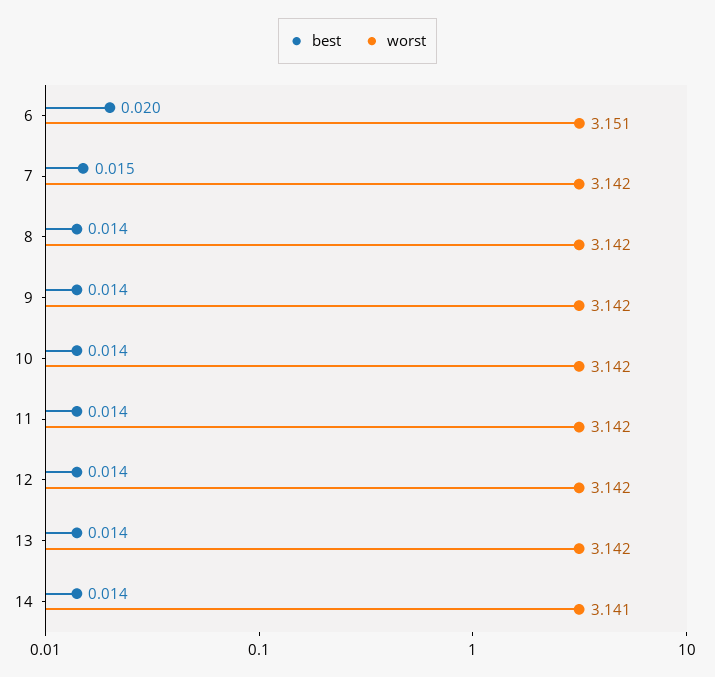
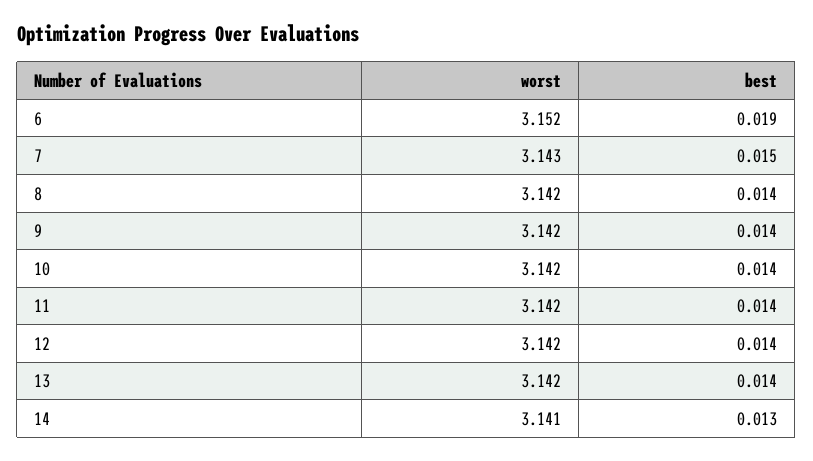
  {
    "best": {
-     "6": 0.02,
+     "6": 0.019,
      "7": 0.015,
      "8": 0.014,
      "9": 0.014,
      "10": 0.014,
      "11": 0.014,
      "12": 0.014,
      "13": 0.014,
-     "14": 0.014
+     "14": 0.013
    },
    "worst": {
-     "6": 3.151,
+     "6": 3.152,
-     "7": 3.142,
+     "7": 3.143,
      "8": 3.142,
      "9": 3.142,
      "10": 3.142,
      "11": 3.142,
      "12": 3.142,
      "13": 3.142,
      "14": 3.141
    }
  }

